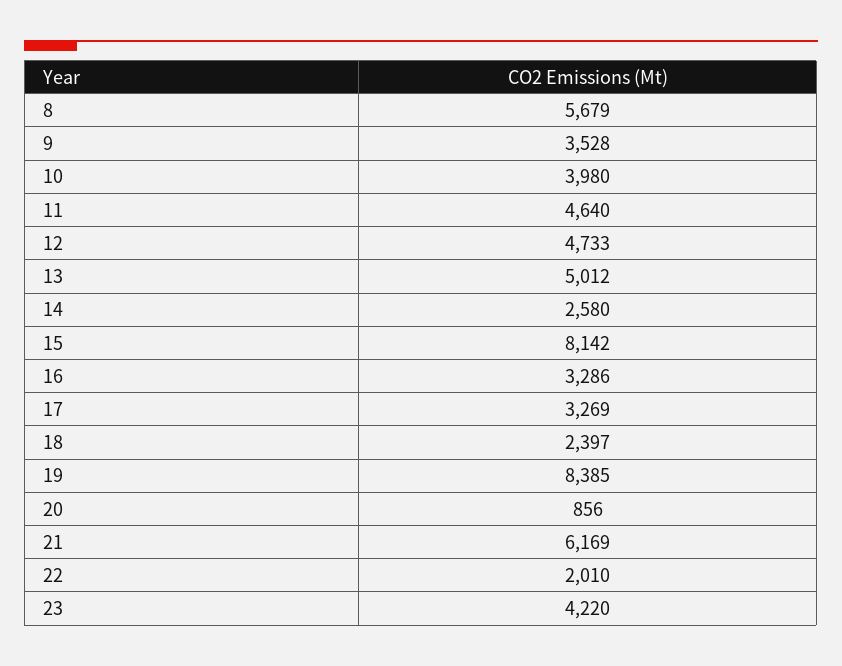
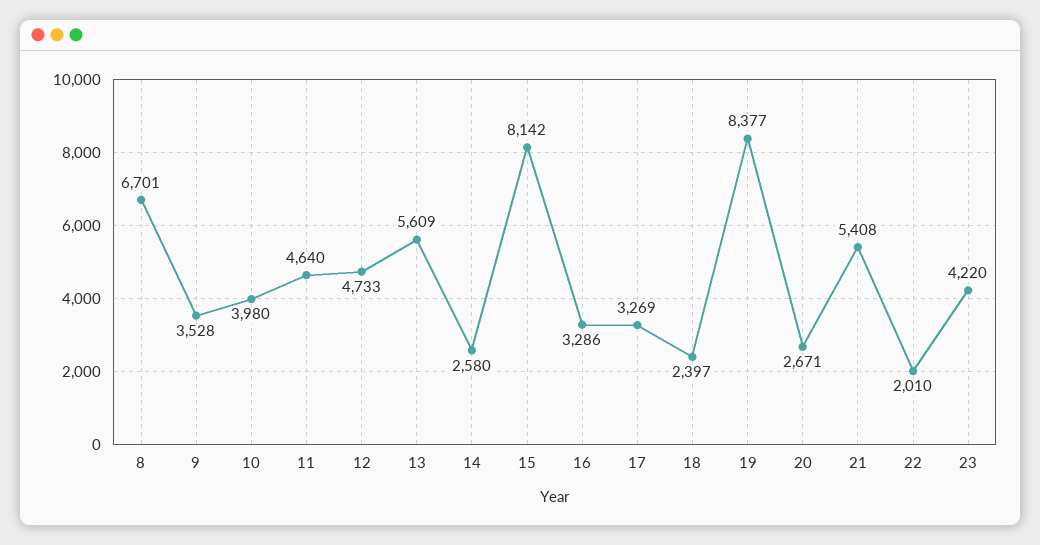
  {
-   "8": 5679,
+   "8": 6701,
    "9": 3528,
    "10": 3980,
    "11": 4640,
    "12": 4733,
-   "13": 5012,
+   "13": 5609,
    "14": 2580,
    "15": 8142,
    "16": 3286,
    "17": 3269,
    "18": 2397,
-   "19": 8385,
+   "19": 8377,
-   "20": 856,
+   "20": 2671,
-   "21": 6169,
+   "21": 5408,
    "22": 2010,
    "23": 4220
  }

